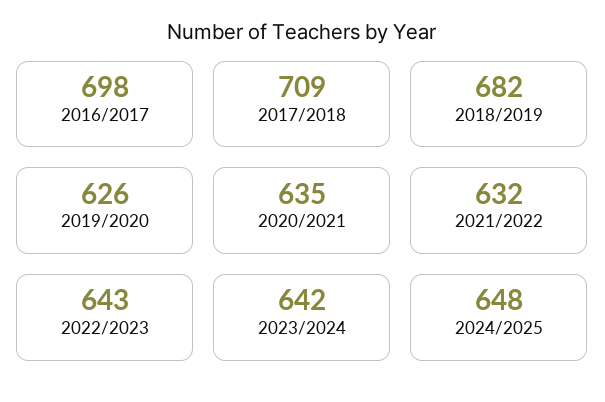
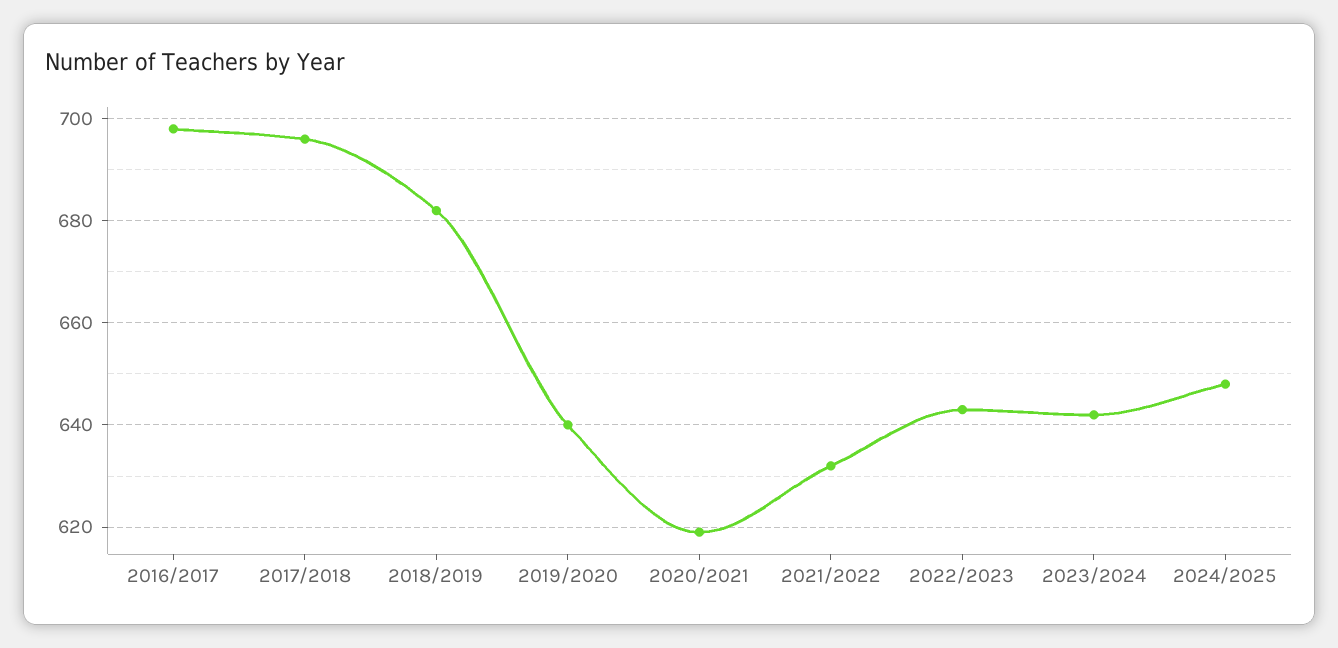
  {
    "2016/2017": 698,
-   "2017/2018": 709,
+   "2017/2018": 695,
    "2018/2019": 682,
-   "2019/2020": 626,
+   "2019/2020": 640,
-   "2020/2021": 635,
+   "2020/2021": 620,
    "2021/2022": 632,
    "2022/2023": 643,
    "2023/2024": 642,
    "2024/2025": 648
  }

